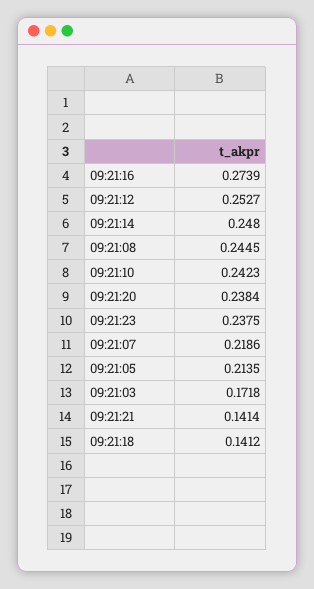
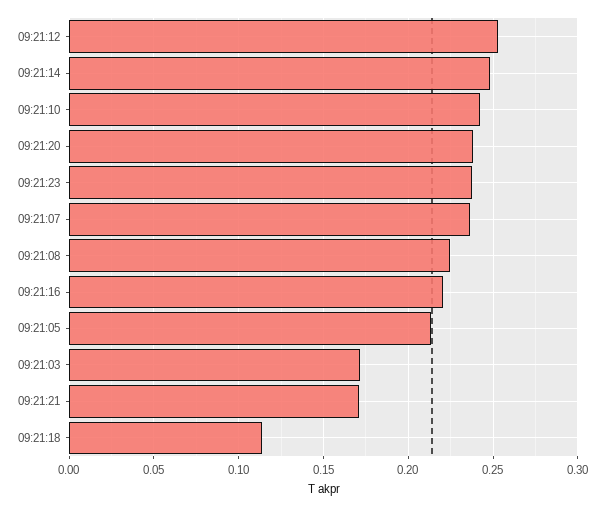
  {
-   "09:21:16": 0.2739,
+   "09:21:16": 0.22,
    "09:21:12": 0.2527,
    "09:21:14": 0.248,
-   "09:21:08": 0.2445,
+   "09:21:08": 0.225,
    "09:21:10": 0.2423,
    "09:21:20": 0.2384,
    "09:21:23": 0.2375,
-   "09:21:07": 0.2186,
+   "09:21:07": 0.235,
    "09:21:05": 0.2135,
    "09:21:03": 0.1718,
-   "09:21:21": 0.1414,
+   "09:21:21": 0.17,
-   "09:21:18": 0.1412
+   "09:21:18": 0.115
  }

